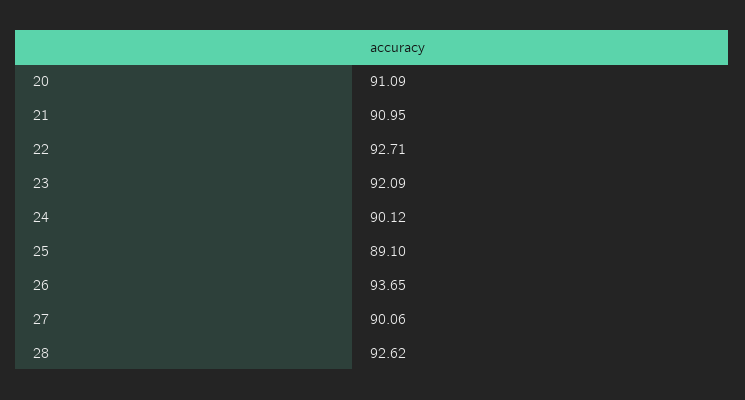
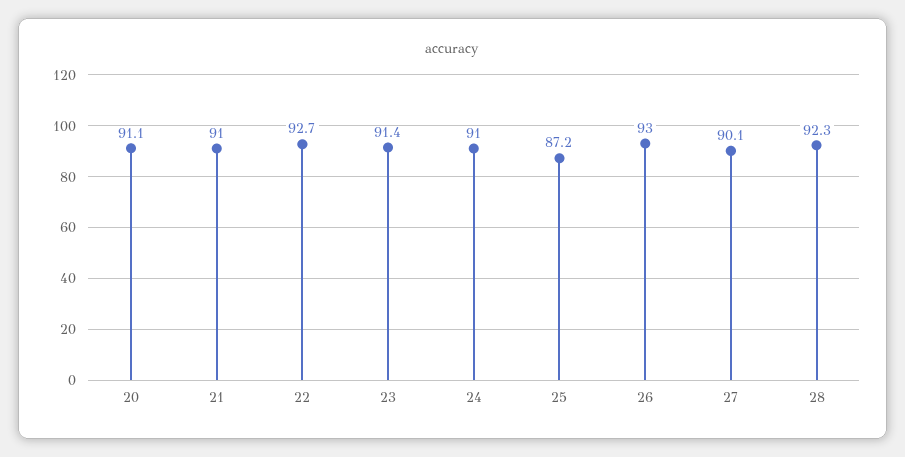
  {
    "20": 91.09,
    "21": 90.95,
    "22": 92.71,
-   "23": 92.09,
+   "23": 91.4,
-   "24": 90.12,
+   "24": 91,
-   "25": 89.1,
+   "25": 87.2,
-   "26": 93.65,
+   "26": 93,
    "27": 90.06,
-   "28": 92.62
+   "28": 92.3
  }

